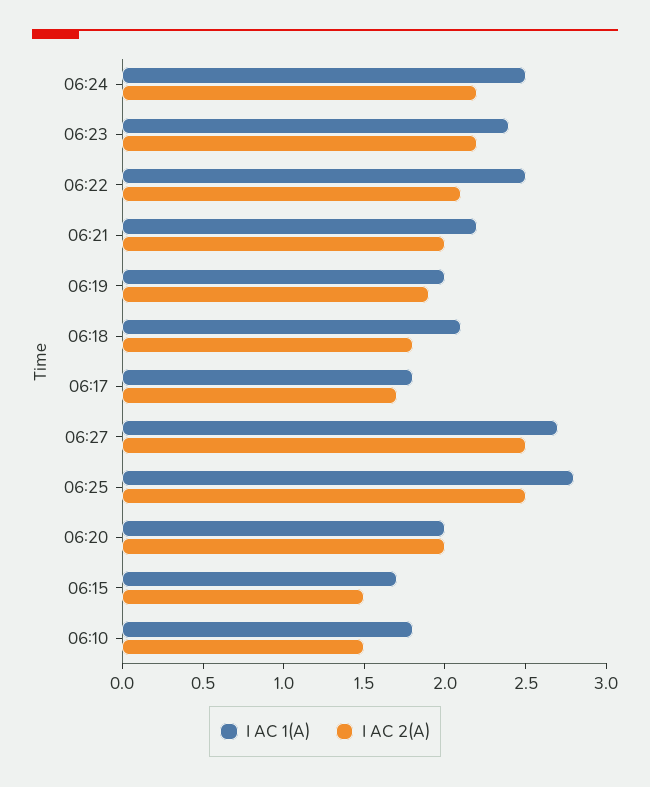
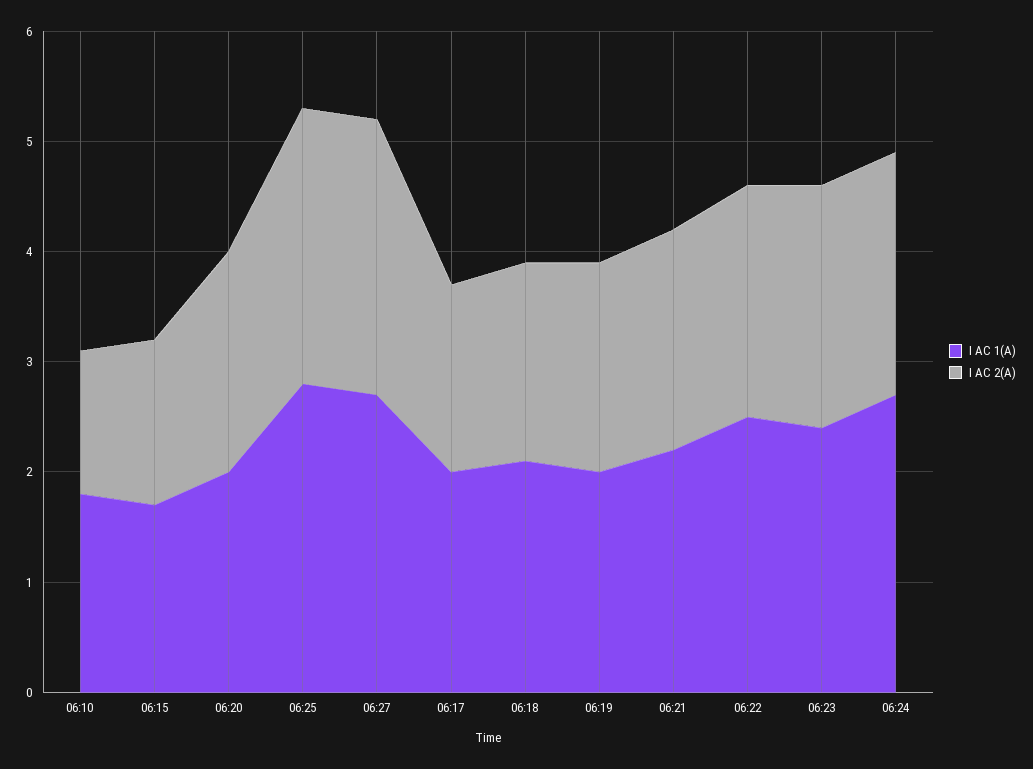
  {
    "I AC 1(A)": {
-     "06:24": 2.5,
+     "06:24": 2.7,
      "06:23": 2.4,
      "06:22": 2.5,
      "06:21": 2.2,
      "06:19": 2,
      "06:18": 2.1,
-     "06:17": 1.8,
+     "06:17": 2,
      "06:27": 2.7,
      "06:25": 2.8,
      "06:20": 2,
      "06:15": 1.7,
      "06:10": 1.8
    },
    "I AC 2(A)": {
      "06:24": 2.2,
      "06:23": 2.2,
      "06:22": 2.1,
      "06:21": 2,
      "06:19": 1.9,
      "06:18": 1.8,
      "06:17": 1.7,
      "06:27": 2.5,
      "06:25": 2.5,
      "06:20": 2,
      "06:15": 1.5,
-     "06:10": 1.5
+     "06:10": 1.3
    }
  }

